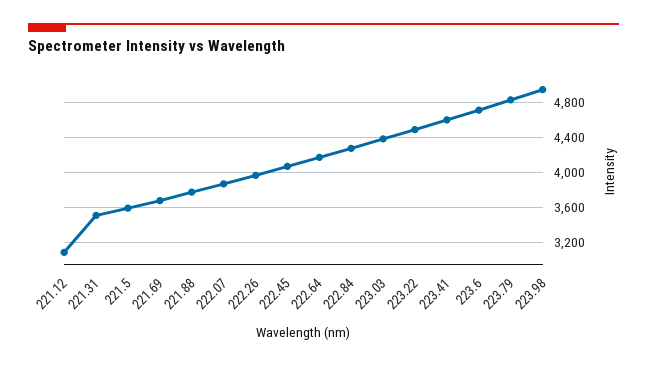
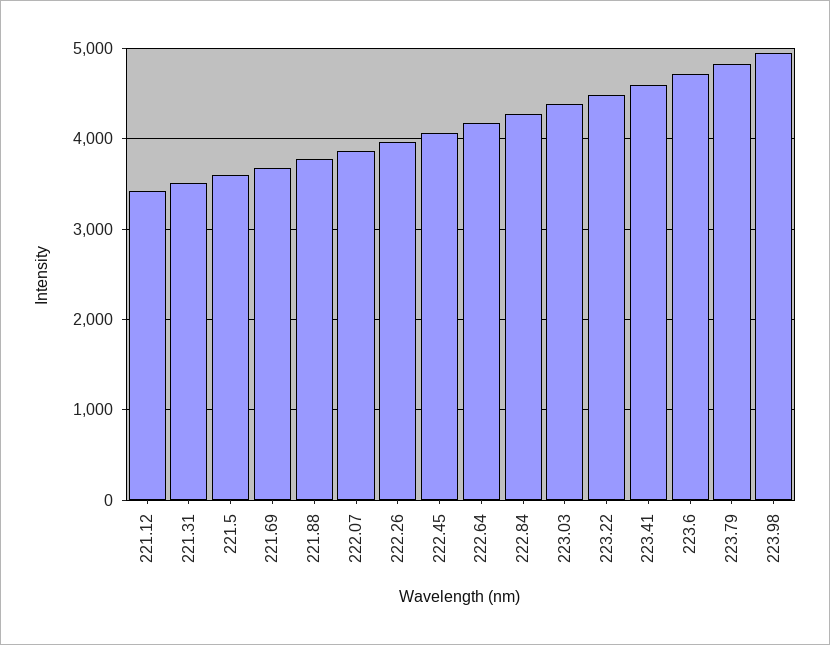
  {
-   "221.12": 3100,
+   "221.12": 3400,
    "221.31": 3500,
    "221.5": 3600,
    "221.69": 3700,
    "221.88": 3800,
    "222.07": 3900,
    "222.26": 4000,
    "222.45": 4100,
    "222.64": 4200,
    "222.84": 4300,
    "223.03": 4400,
    "223.22": 4500,
    "223.41": 4600,
    "223.6": 4700,
    "223.79": 4800,
    "223.98": 4900
  }

